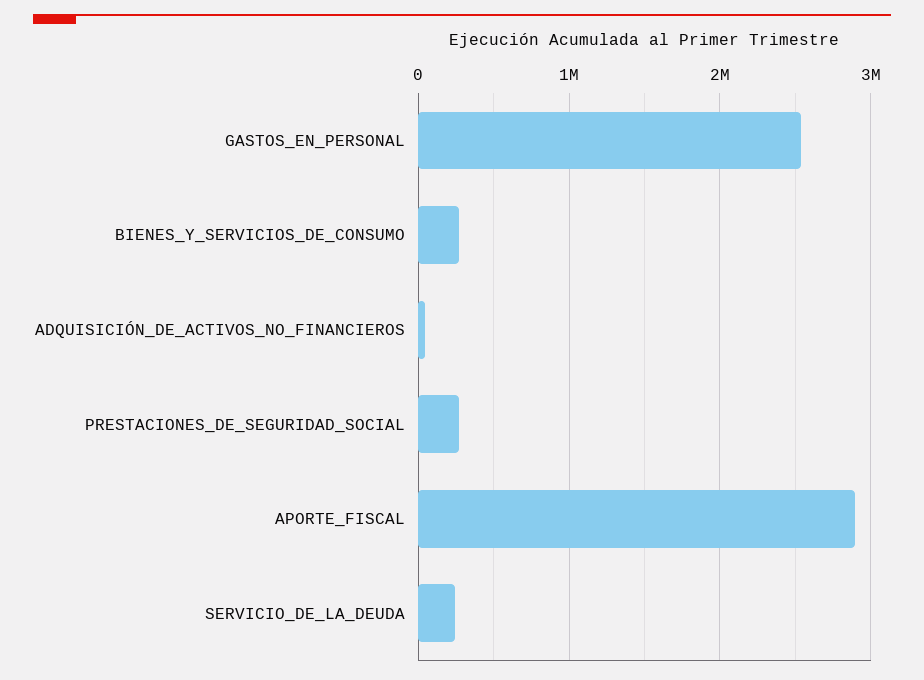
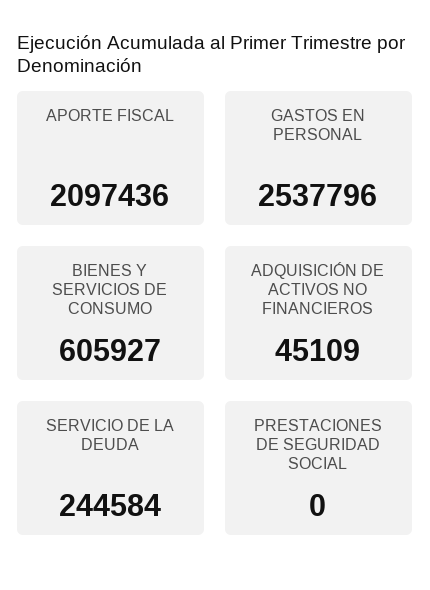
  {
    "GASTOS_EN_PERSONAL": 2537796,
-   "BIENES_Y_SERVICIOS_DE_CONSUMO": 300000,
+   "BIENES_Y_SERVICIOS_DE_CONSUMO": 605927,
    "ADQUISICIÓN_DE_ACTIVOS_NO_FINANCIEROS": 45109,
-   "PRESTACIONES_DE_SEGURIDAD_SOCIAL": 300000,
+   "PRESTACIONES_DE_SEGURIDAD_SOCIAL": 0,
-   "APORTE_FISCAL": 2900000,
+   "APORTE_FISCAL": 2097436,
    "SERVICIO_DE_LA_DEUDA": 244584
  }

